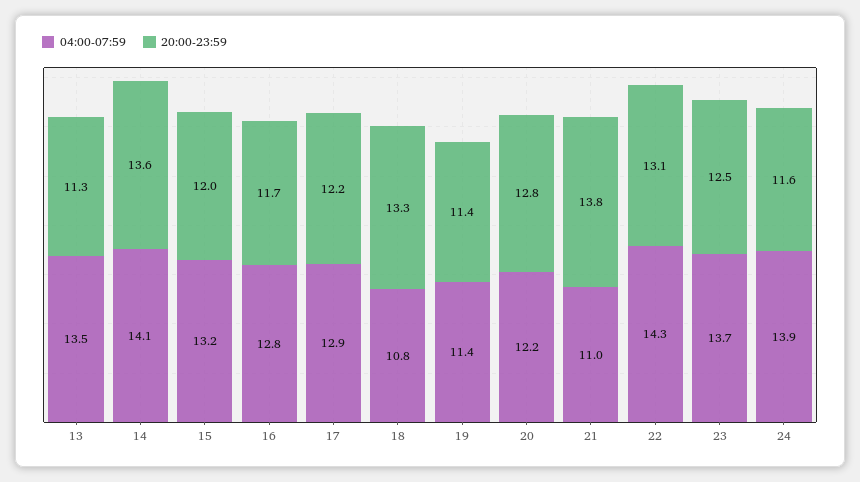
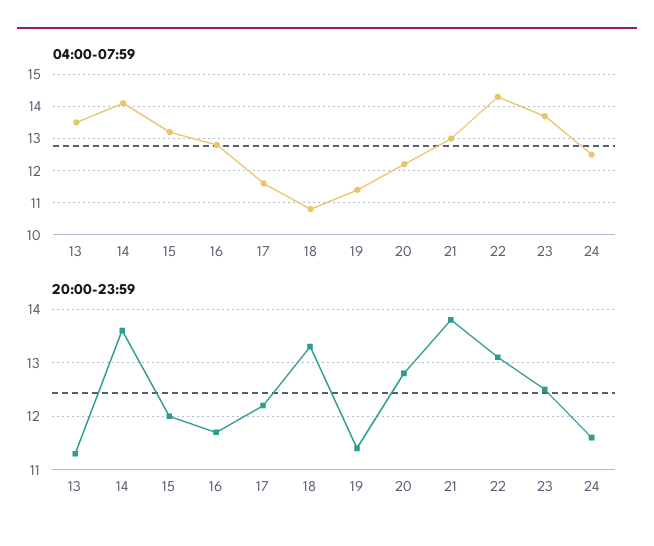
  {
    "04:00-07:59": {
      "13": 13.5,
      "14": 14.1,
      "15": 13.2,
      "16": 12.8,
-     "17": 12.9,
+     "17": 11.5,
      "18": 10.8,
      "19": 11.4,
      "20": 12.2,
-     "21": 11,
+     "21": 13,
      "22": 14.3,
      "23": 13.7,
-     "24": 13.9
+     "24": 12.5
    },
    "20:00-23:59": {
      "13": 11.3,
      "14": 13.6,
      "15": 12,
      "16": 11.7,
      "17": 12.2,
      "18": 13.3,
      "19": 11.4,
      "20": 12.8,
      "21": 13.8,
      "22": 13.1,
      "23": 12.5,
      "24": 11.6
    }
  }

